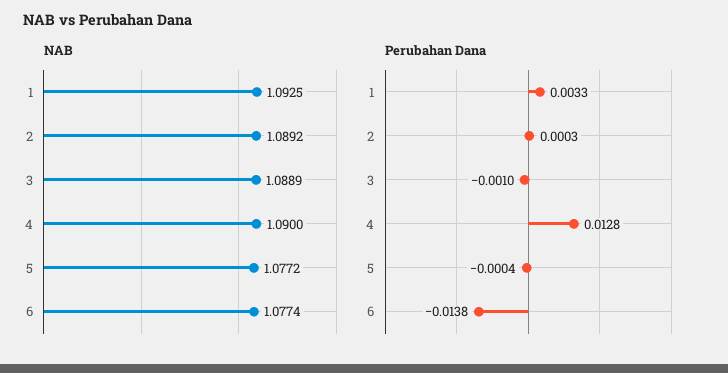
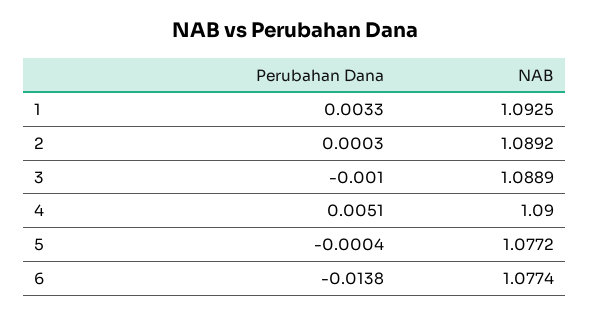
  {
    "NAB": {
      "1": 1.0925,
      "2": 1.0892,
      "3": 1.0889,
      "4": 1.09,
      "5": 1.0772,
      "6": 1.0774
    },
    "Perubahan Dana": {
      "1": 0.0033,
      "2": 0.0003,
      "3": -0.001,
-     "4": 0.0128,
+     "4": 0.0051,
      "5": -0.0004,
      "6": -0.0138
    }
  }

